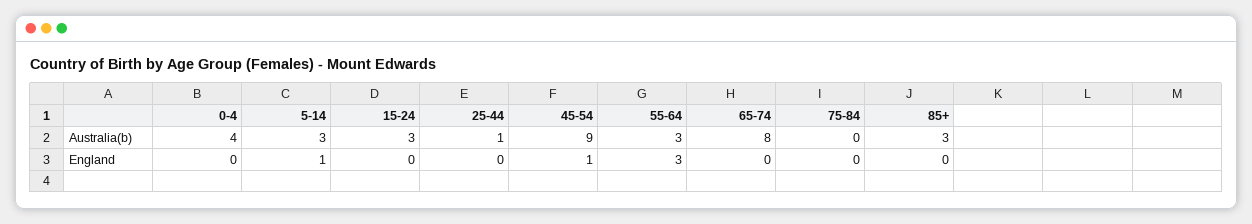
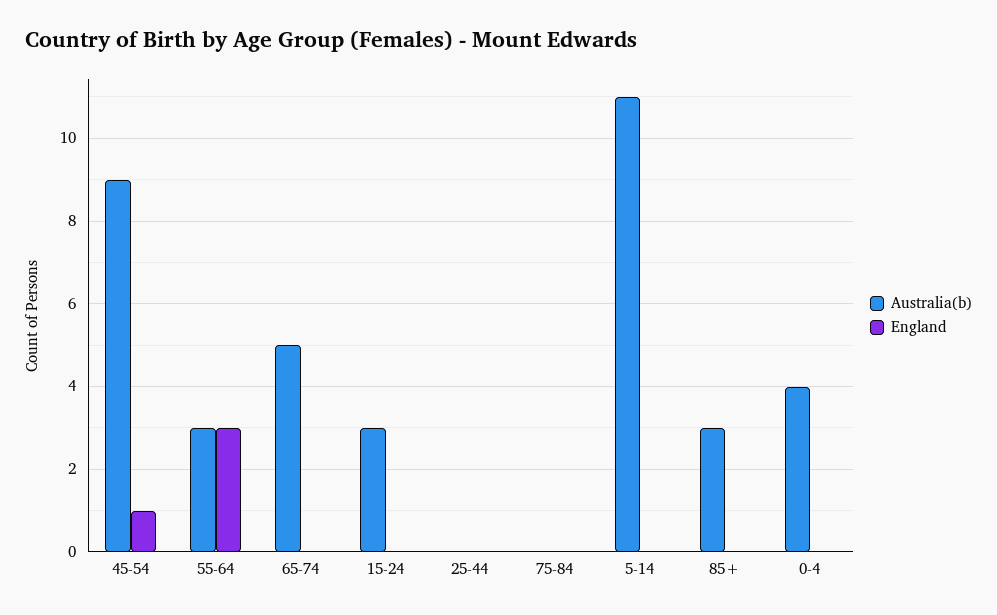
  {
    "Australia(b)": {
      "0-4": 4,
-     "5-14": 3,
+     "5-14": 11,
      "15-24": 3,
-     "25-44": 1,
+     "25-44": 0,
      "45-54": 9,
      "55-64": 3,
-     "65-74": 8,
+     "65-74": 5,
      "75-84": 0,
      "85+": 3
    },
    "England": {
      "0-4": 0,
-     "5-14": 1,
+     "5-14": 0,
      "15-24": 0,
      "25-44": 0,
      "45-54": 1,
      "55-64": 3,
      "65-74": 0,
      "75-84": 0,
      "85+": 0
    }
  }

